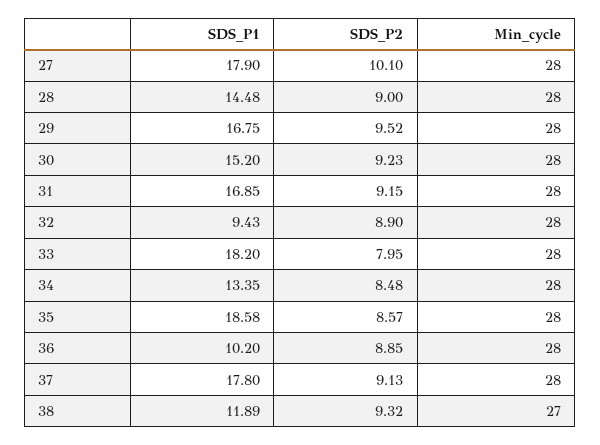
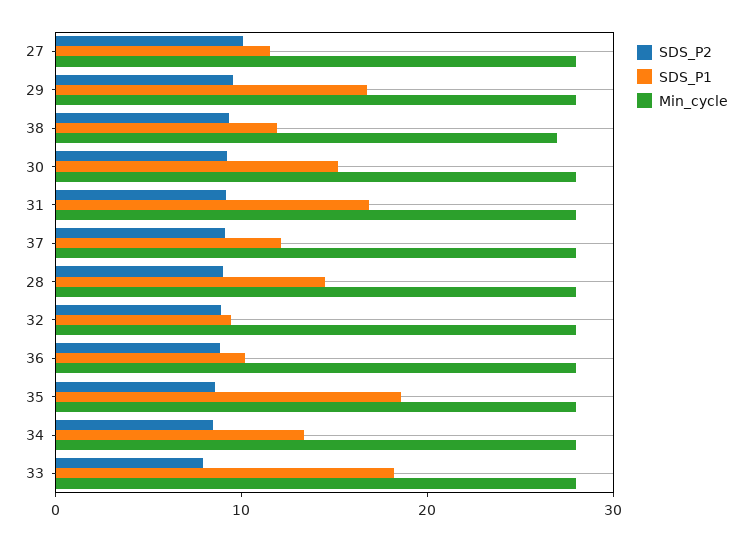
  {
    "SDS_P1": {
-     "27": 17.9,
+     "27": 12,
      "28": 14.48,
      "29": 16.75,
      "30": 15.2,
      "31": 16.85,
      "32": 9.43,
      "33": 18.2,
      "34": 13.35,
      "35": 18.58,
      "36": 10.2,
-     "37": 17.8,
+     "37": 12,
      "38": 11.89
    },
    "SDS_P2": {
      "27": 10.1,
      "28": 9,
      "29": 9.52,
      "30": 9.23,
      "31": 9.15,
      "32": 8.9,
      "33": 7.95,
      "34": 8.48,
      "35": 8.57,
      "36": 8.85,
      "37": 9.13,
      "38": 9.32
    },
    "Min_cycle": {
      "27": 28,
      "28": 28,
      "29": 28,
      "30": 28,
      "31": 28,
      "32": 28,
      "33": 28,
      "34": 28,
      "35": 28,
      "36": 28,
      "37": 28,
      "38": 27
    }
  }

